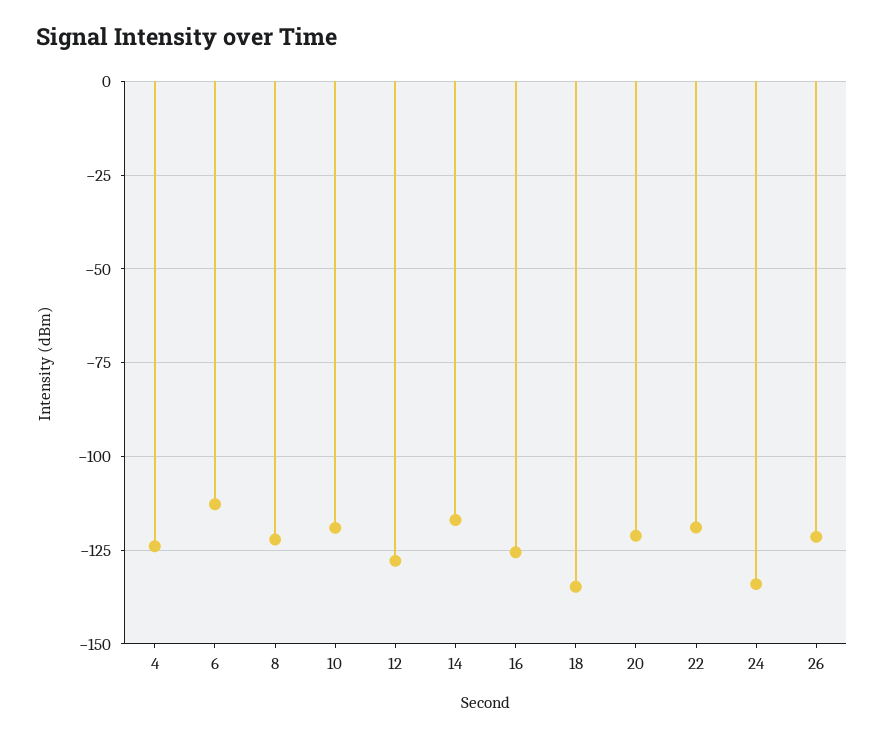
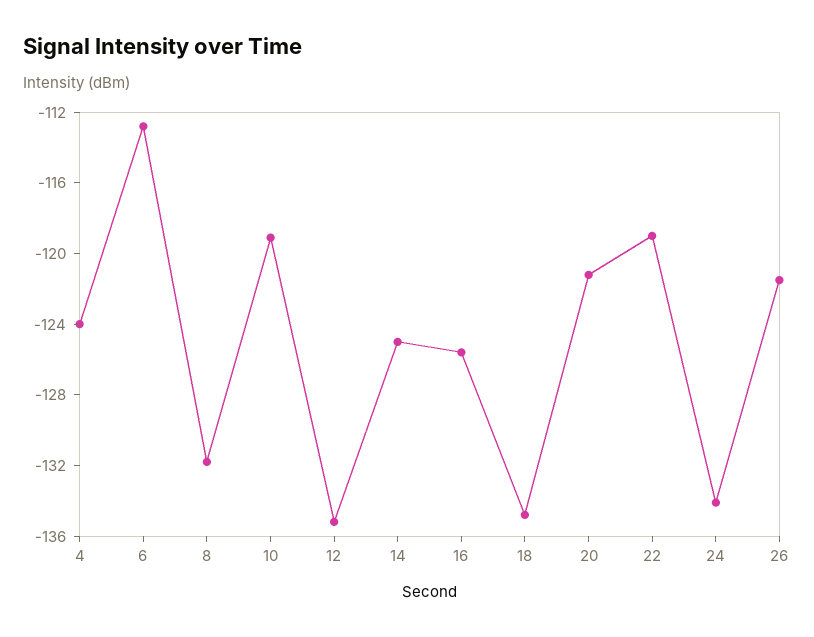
  {
    "4": -124,
    "6": -113,
-   "8": -122.5,
+   "8": -132,
    "10": -119,
-   "12": -127.5,
+   "12": -135,
-   "14": -117.5,
+   "14": -125,
    "16": -126,
    "18": -135,
    "20": -121,
    "22": -119,
    "24": -134,
    "26": -122
  }

